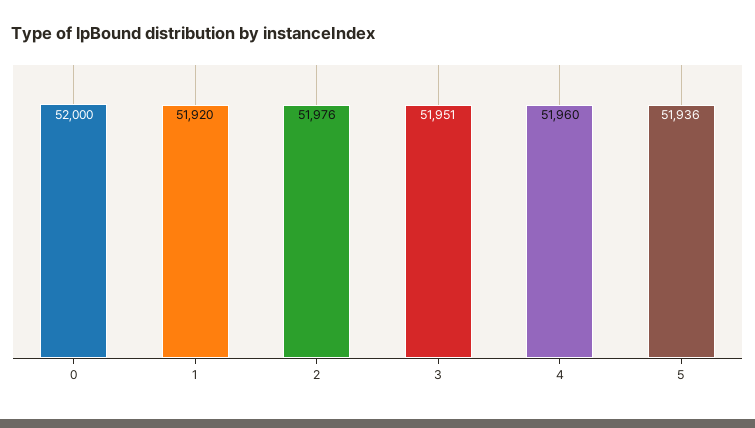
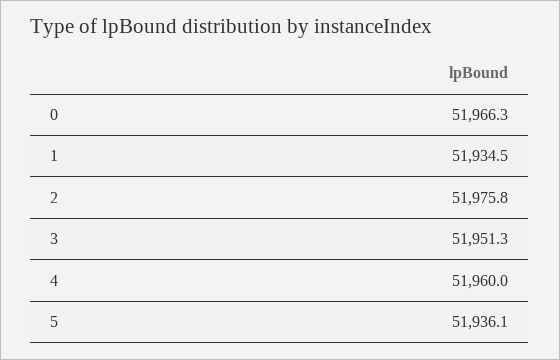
  {
-   "0": 52000,
+   "0": 51966.3,
-   "1": 51920,
+   "1": 51934.5,
    "2": 51975.8,
    "3": 51951.3,
    "4": 51960,
    "5": 51936.1
  }

